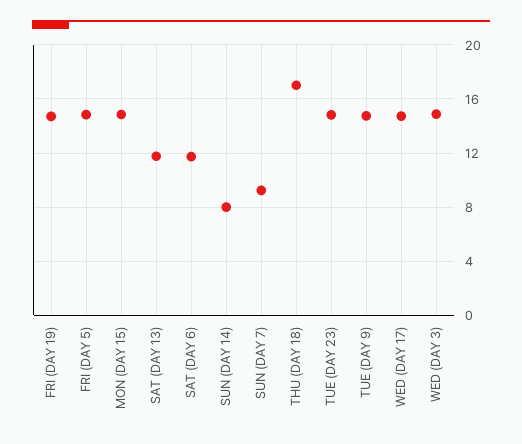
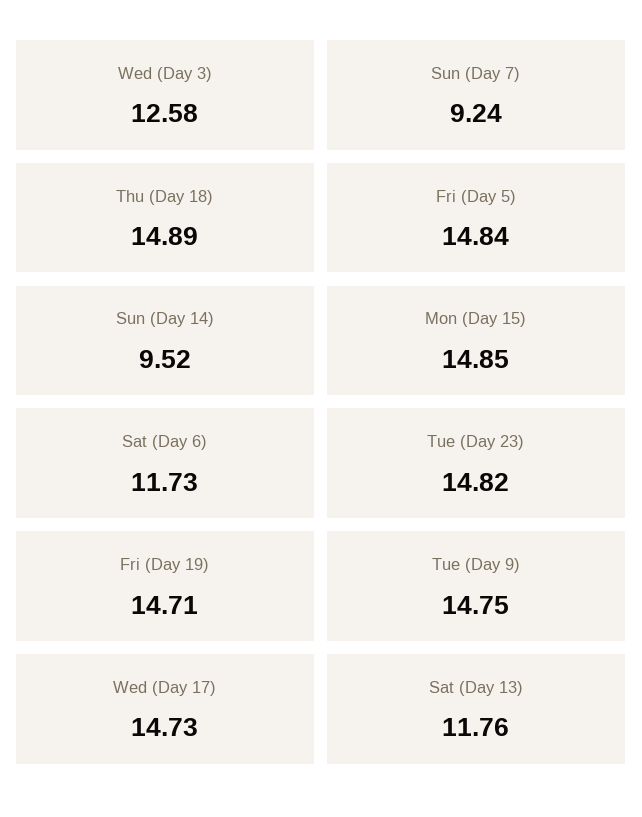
  {
    "FRI (DAY 19)": 14.71,
    "FRI (DAY 5)": 14.84,
    "MON (DAY 15)": 14.85,
    "SAT (DAY 13)": 11.76,
    "SAT (DAY 6)": 11.73,
-   "SUN (DAY 14)": 8,
+   "SUN (DAY 14)": 9.52,
    "SUN (DAY 7)": 9.24,
-   "THU (DAY 18)": 17,
+   "THU (DAY 18)": 14.89,
    "TUE (DAY 23)": 14.82,
    "TUE (DAY 9)": 14.75,
    "WED (DAY 17)": 14.73,
-   "WED (DAY 3)": 15
+   "WED (DAY 3)": 12.58
  }

